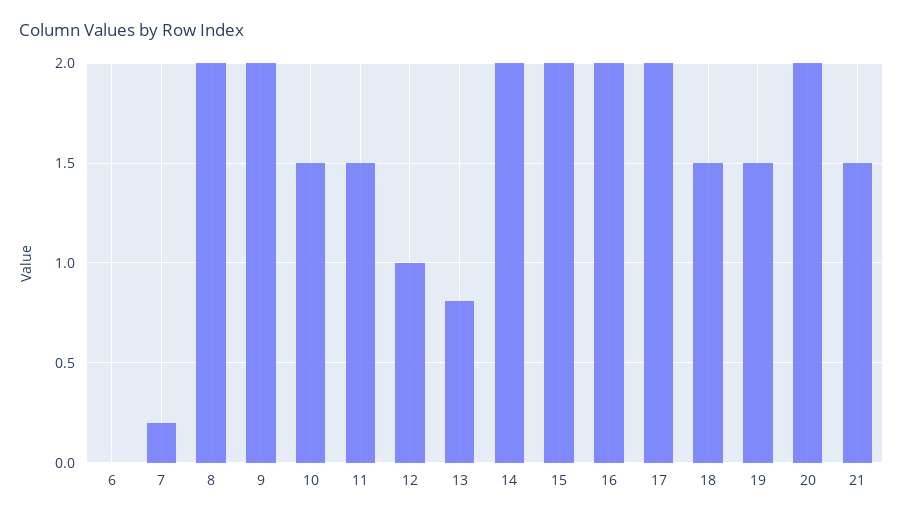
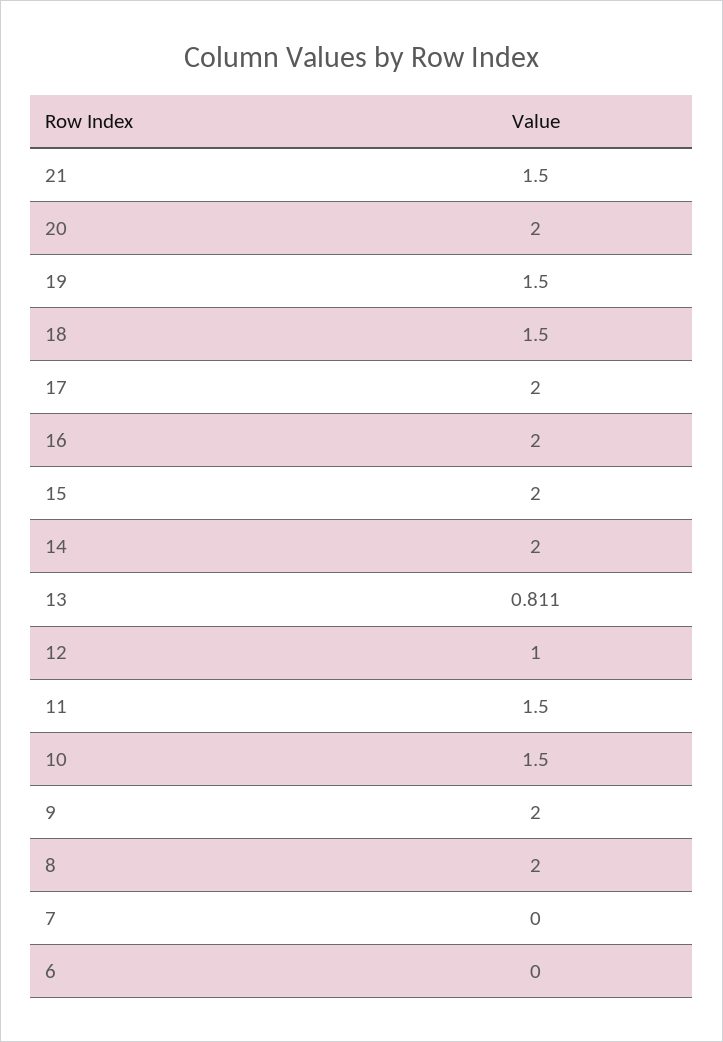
  {
    "6": 0,
-   "7": 0.2,
+   "7": 0,
    "8": 2,
    "9": 2,
    "10": 1.5,
    "11": 1.5,
    "12": 1,
    "13": 0.811,
    "14": 2,
    "15": 2,
    "16": 2,
    "17": 2,
    "18": 1.5,
    "19": 1.5,
    "20": 2,
    "21": 1.5
  }

